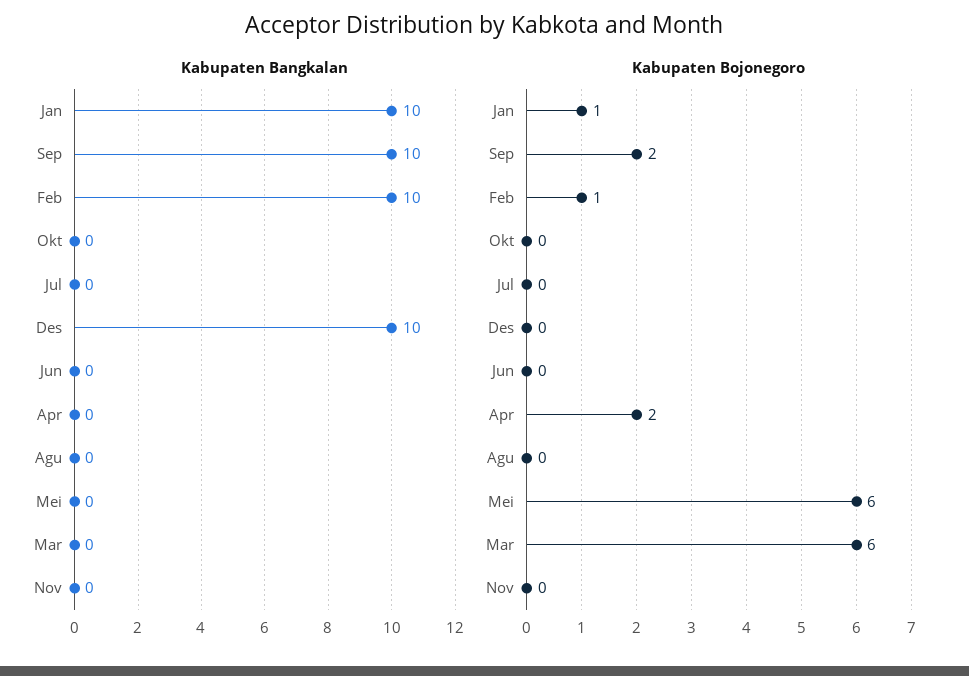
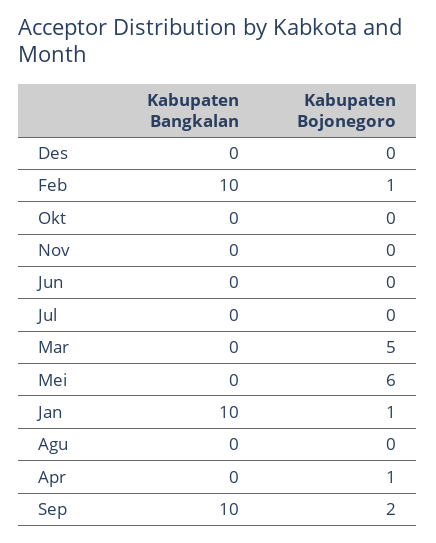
  {
    "Kabupaten Bangkalan": {
      "Jan": 10,
      "Sep": 10,
      "Feb": 10,
      "Okt": 0,
      "Jul": 0,
-     "Des": 10,
+     "Des": 0,
      "Jun": 0,
      "Apr": 0,
      "Agu": 0,
      "Mei": 0,
      "Mar": 0,
      "Nov": 0
    },
    "Kabupaten Bojonegoro": {
      "Jan": 1,
      "Sep": 2,
      "Feb": 1,
      "Okt": 0,
      "Jul": 0,
      "Des": 0,
      "Jun": 0,
-     "Apr": 2,
+     "Apr": 1,
      "Agu": 0,
      "Mei": 6,
-     "Mar": 6,
+     "Mar": 5,
      "Nov": 0
    }
  }

